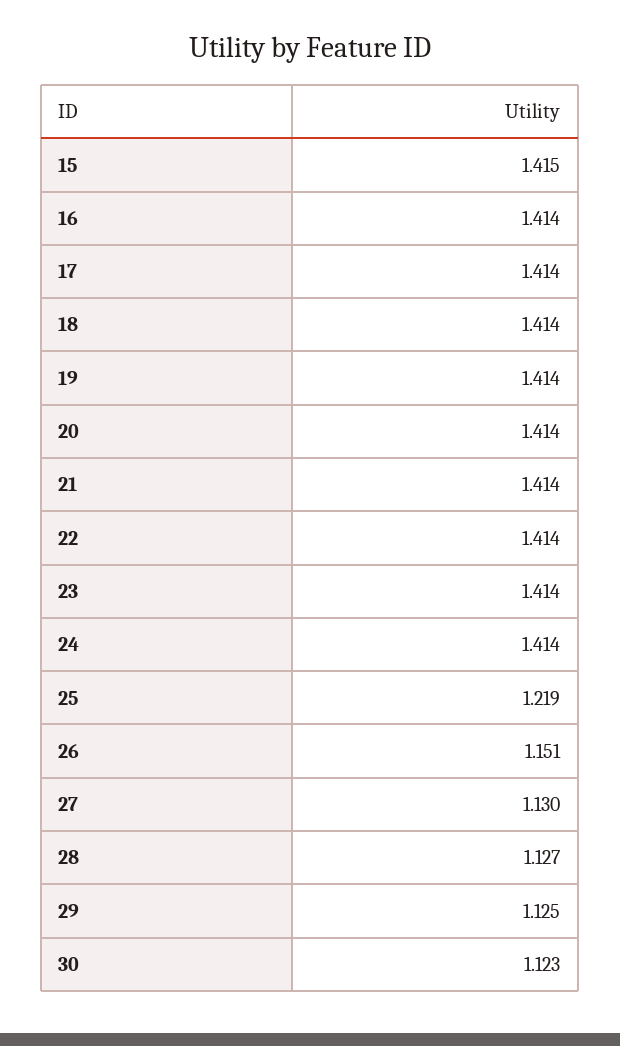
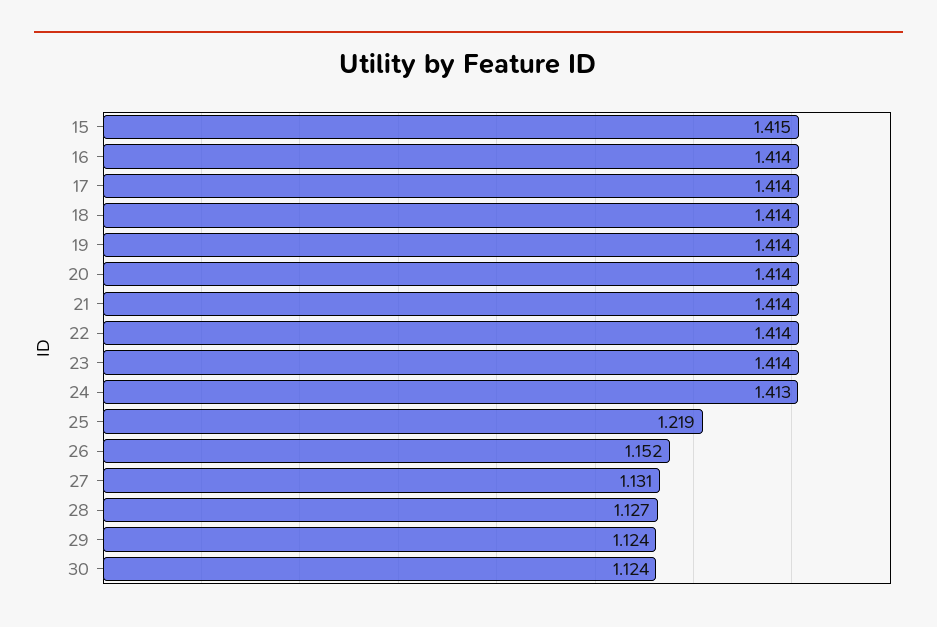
  {
    "15": 1.415,
    "16": 1.414,
    "17": 1.414,
    "18": 1.414,
    "19": 1.414,
    "20": 1.414,
    "21": 1.414,
    "22": 1.414,
    "23": 1.414,
-   "24": 1.414,
+   "24": 1.413,
    "25": 1.219,
-   "26": 1.151,
+   "26": 1.152,
-   "27": 1.13,
+   "27": 1.131,
    "28": 1.127,
-   "29": 1.125,
+   "29": 1.124,
-   "30": 1.123
+   "30": 1.124
  }

